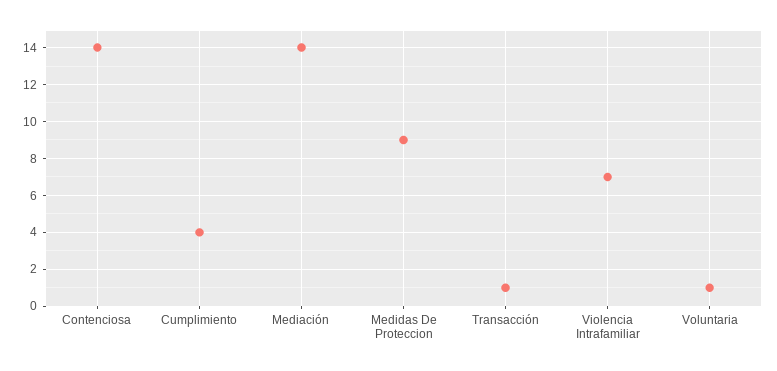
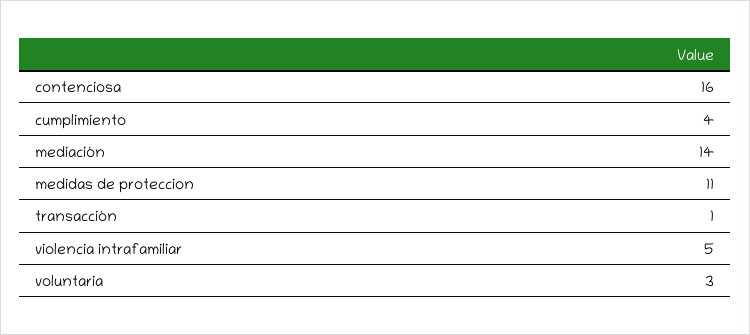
  {
-   "Contenciosa": 14,
+   "Contenciosa": 16,
    "Cumplimiento": 4,
    "Mediación": 14,
-   "Medidas De Proteccion": 9,
+   "Medidas De Proteccion": 11,
    "Transacción": 1,
-   "Violencia Intrafamiliar": 7,
+   "Violencia Intrafamiliar": 5,
-   "Voluntaria": 1
+   "Voluntaria": 3
  }

